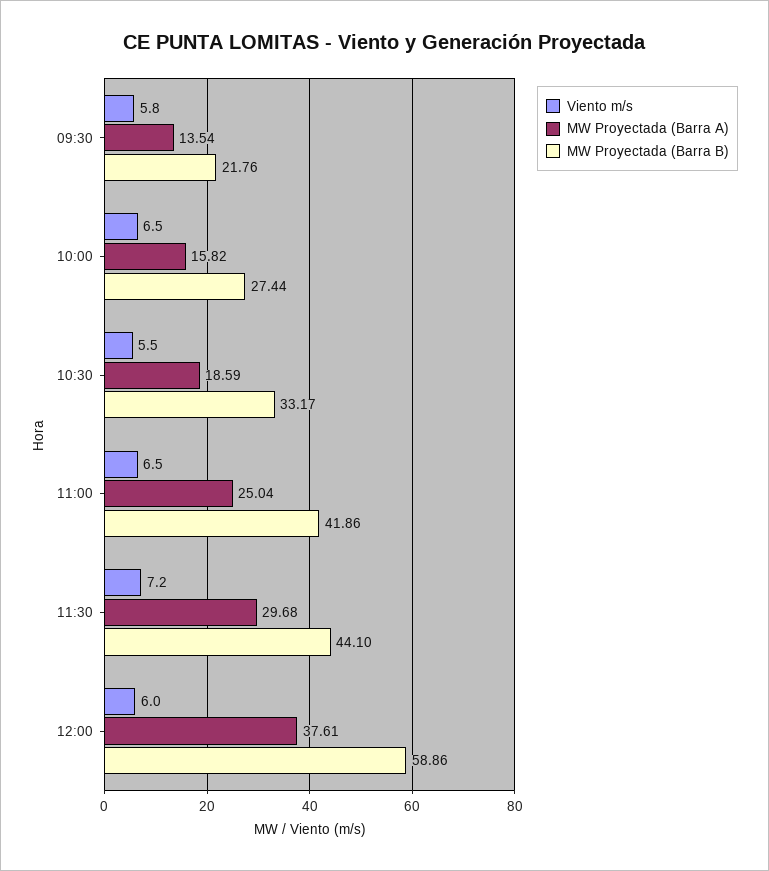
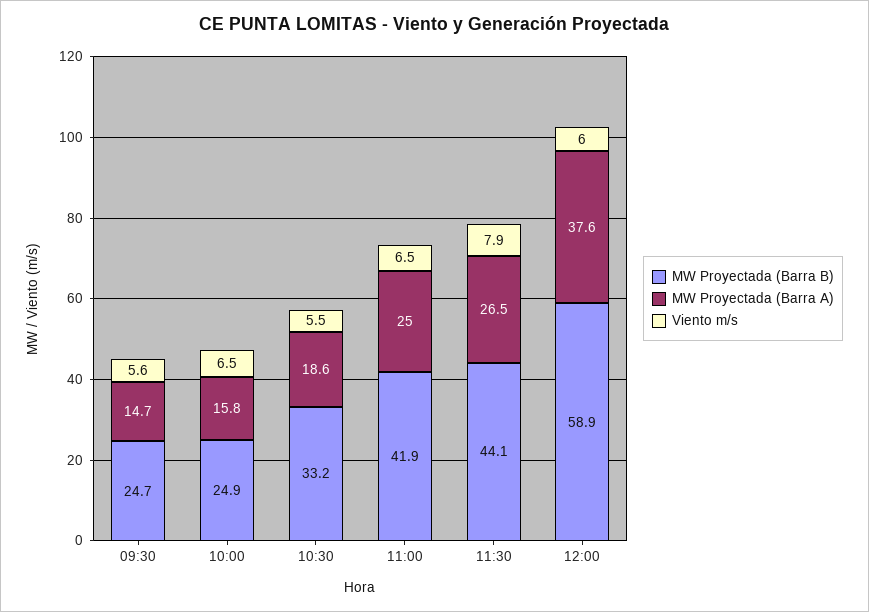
  {
    "Viento m/s": {
-     "09:30": 5.8,
+     "09:30": 5.6,
      "10:00": 6.5,
      "10:30": 5.5,
      "11:00": 6.5,
-     "11:30": 7.2,
+     "11:30": 7.9,
      "12:00": 6
    },
    "MW Proyectada (Barra A)": {
-     "09:30": 13.54,
+     "09:30": 14.7,
      "10:00": 15.82,
      "10:30": 18.59,
      "11:00": 25.04,
-     "11:30": 29.68,
+     "11:30": 26.5,
      "12:00": 37.61
    },
    "MW Proyectada (Barra B)": {
-     "09:30": 21.76,
+     "09:30": 24.7,
-     "10:00": 27.44,
+     "10:00": 24.9,
      "10:30": 33.17,
      "11:00": 41.86,
      "11:30": 44.1,
      "12:00": 58.86
    }
  }

